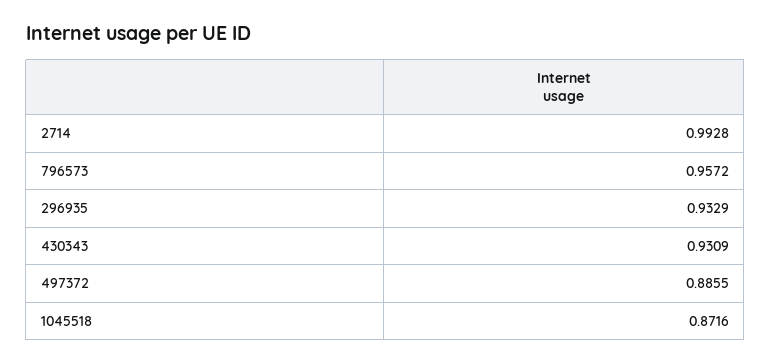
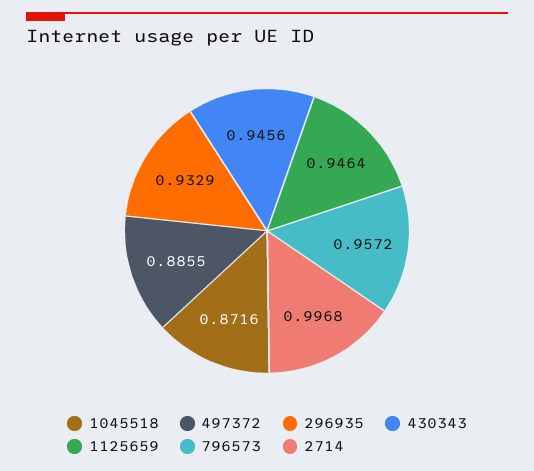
  {
-   "2714": 0.9928,
+   "2714": 0.9968,
    "796573": 0.9572,
    "296935": 0.9329,
-   "430343": 0.9309,
+   "430343": 0.9456,
    "497372": 0.8855,
-   "1045518": 0.8716
+   "1045518": 0.8716,
+   "1125659": 0.9464
  }

